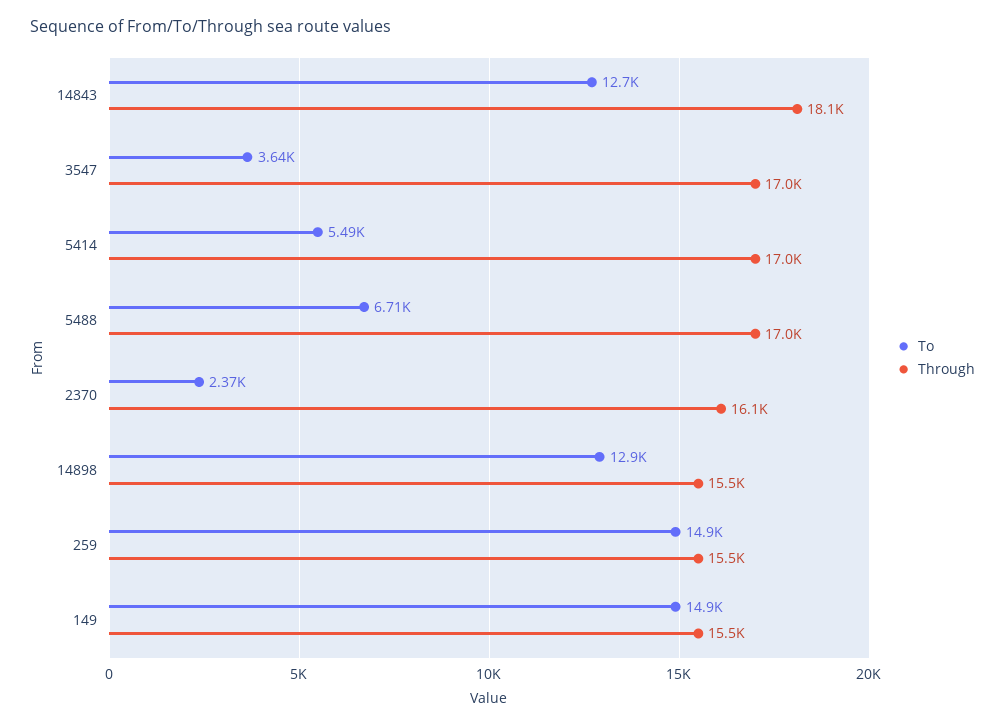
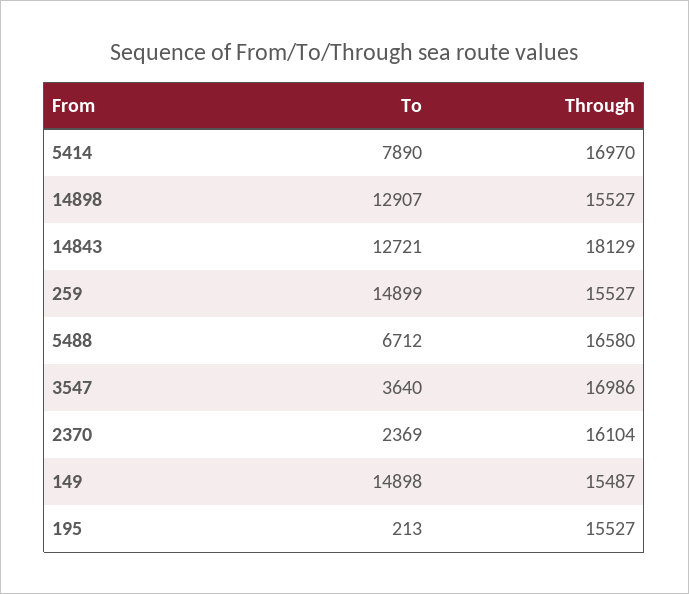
  {
    "To": {
      "14843": 12721,
      "3547": 3640,
-     "5414": 5490,
+     "5414": 7890,
      "5488": 6712,
      "2370": 2369,
      "14898": 12907,
      "259": 14899,
-     "149": 14898
+     "149": 14898,
+     "195": 213
    },
    "Through": {
      "14843": 18129,
      "3547": 16986,
      "5414": 16970,
-     "5488": 17000,
+     "5488": 16580,
      "2370": 16104,
      "14898": 15527,
      "259": 15527,
-     "149": 15487
+     "149": 15487,
+     "195": 15527
    }
  }

